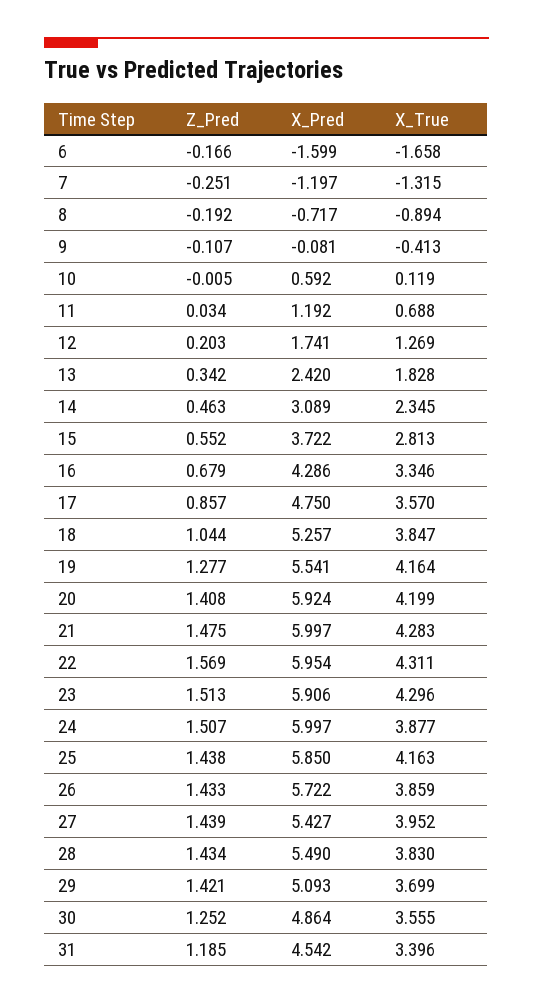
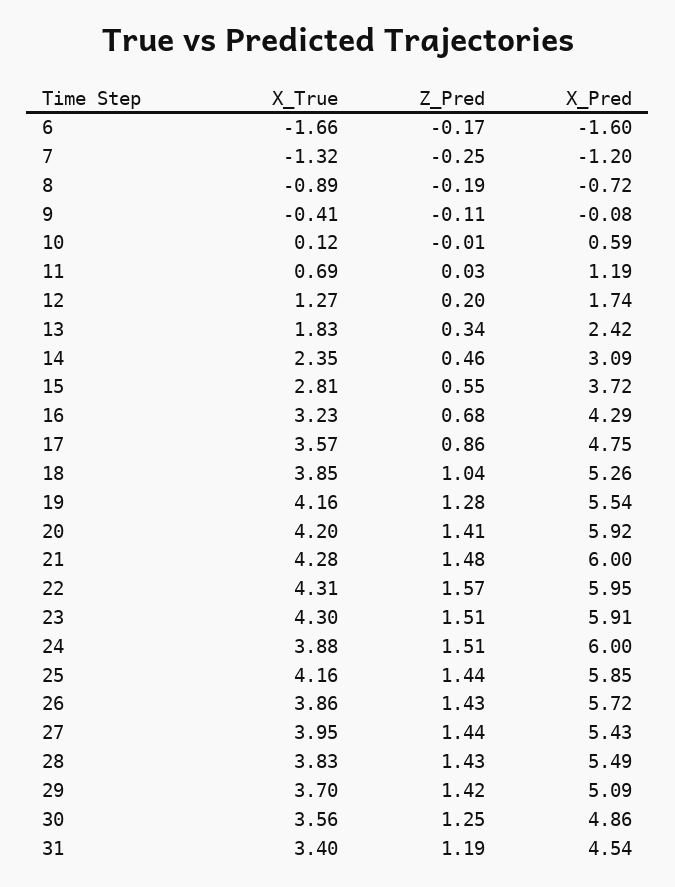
  {
    "Z_Pred": {
      "6": -0.166,
      "7": -0.251,
      "8": -0.192,
      "9": -0.107,
      "10": -0.005,
      "11": 0.034,
      "12": 0.203,
      "13": 0.342,
      "14": 0.463,
      "15": 0.552,
      "16": 0.679,
      "17": 0.857,
      "18": 1.044,
      "19": 1.277,
      "20": 1.408,
      "21": 1.475,
      "22": 1.569,
      "23": 1.513,
      "24": 1.507,
      "25": 1.438,
      "26": 1.433,
      "27": 1.439,
      "28": 1.434,
      "29": 1.421,
      "30": 1.252,
      "31": 1.185
    },
    "X_Pred": {
      "6": -1.599,
      "7": -1.197,
      "8": -0.717,
      "9": -0.081,
      "10": 0.592,
      "11": 1.192,
      "12": 1.741,
      "13": 2.42,
      "14": 3.089,
      "15": 3.722,
      "16": 4.286,
      "17": 4.75,
      "18": 5.257,
      "19": 5.541,
      "20": 5.924,
      "21": 5.997,
      "22": 5.954,
      "23": 5.906,
      "24": 5.997,
      "25": 5.85,
      "26": 5.722,
      "27": 5.427,
      "28": 5.49,
      "29": 5.093,
      "30": 4.864,
      "31": 4.542
    },
    "X_True": {
      "6": -1.658,
      "7": -1.315,
      "8": -0.894,
      "9": -0.413,
      "10": 0.119,
      "11": 0.688,
      "12": 1.269,
      "13": 1.828,
      "14": 2.345,
      "15": 2.813,
-     "16": 3.346,
+     "16": 3.23,
      "17": 3.57,
      "18": 3.847,
      "19": 4.164,
      "20": 4.199,
      "21": 4.283,
      "22": 4.311,
      "23": 4.296,
      "24": 3.877,
      "25": 4.163,
      "26": 3.859,
      "27": 3.952,
      "28": 3.83,
      "29": 3.699,
      "30": 3.555,
      "31": 3.396
    }
  }

